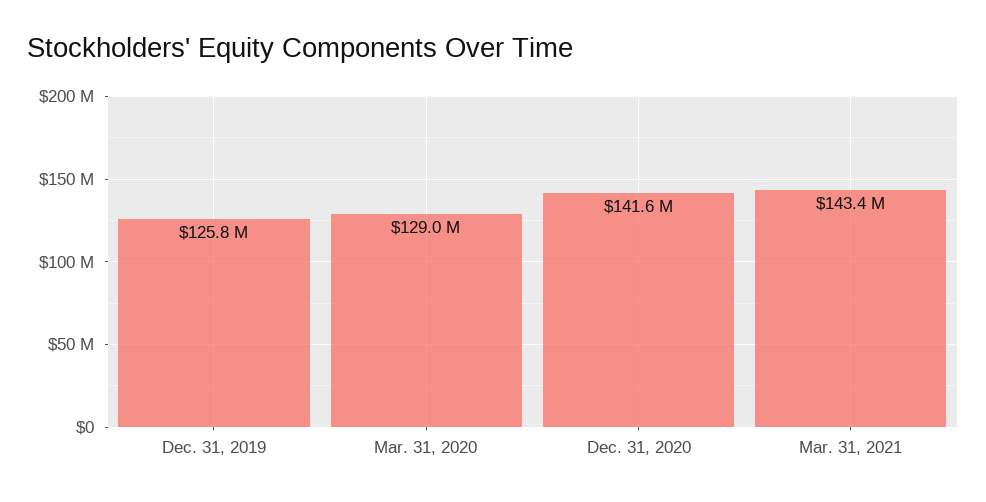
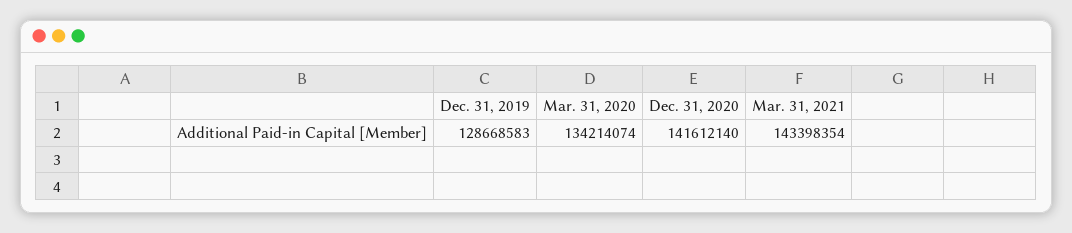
  {
-   "Dec. 31, 2019": 125800000,
+   "Dec. 31, 2019": 128668583,
-   "Mar. 31, 2020": 129000000,
+   "Mar. 31, 2020": 134214074,
    "Dec. 31, 2020": 141612140,
    "Mar. 31, 2021": 143398354
  }

